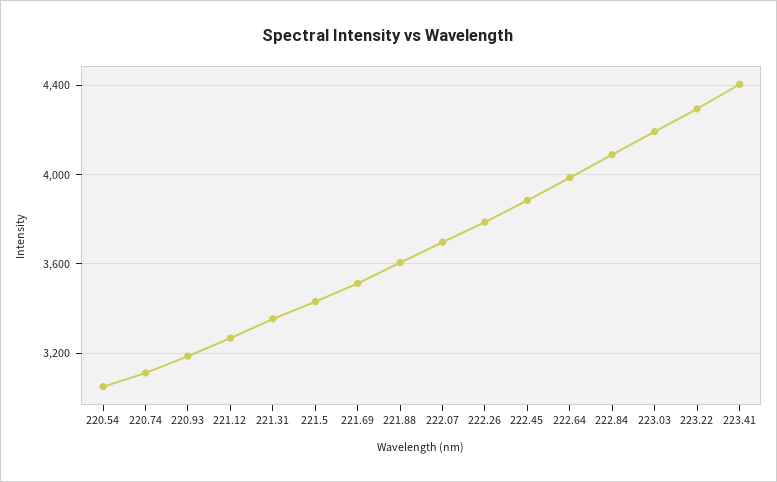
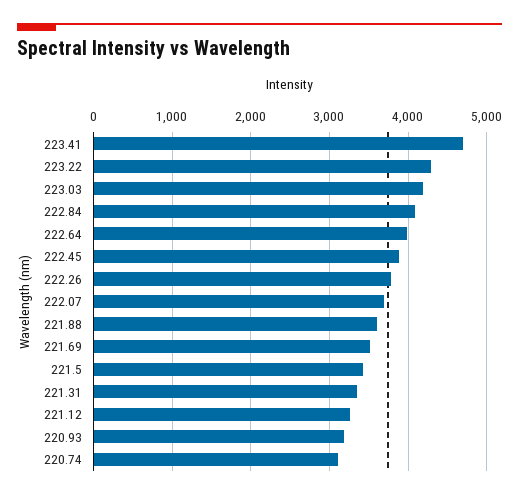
  {
-   "220.54": 3050,
    "220.74": 3100,
    "220.93": 3200,
    "221.12": 3250,
    "221.31": 3350,
    "221.5": 3450,
    "221.69": 3500,
    "221.88": 3600,
    "222.07": 3700,
    "222.26": 3800,
    "222.45": 3900,
    "222.64": 4000,
    "222.84": 4100,
    "223.03": 4200,
    "223.22": 4300,
-   "223.41": 4400
+   "223.41": 4700
  }

